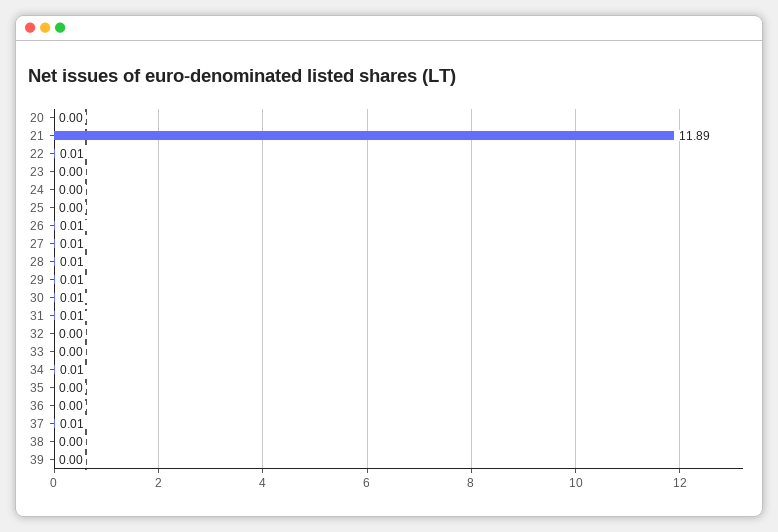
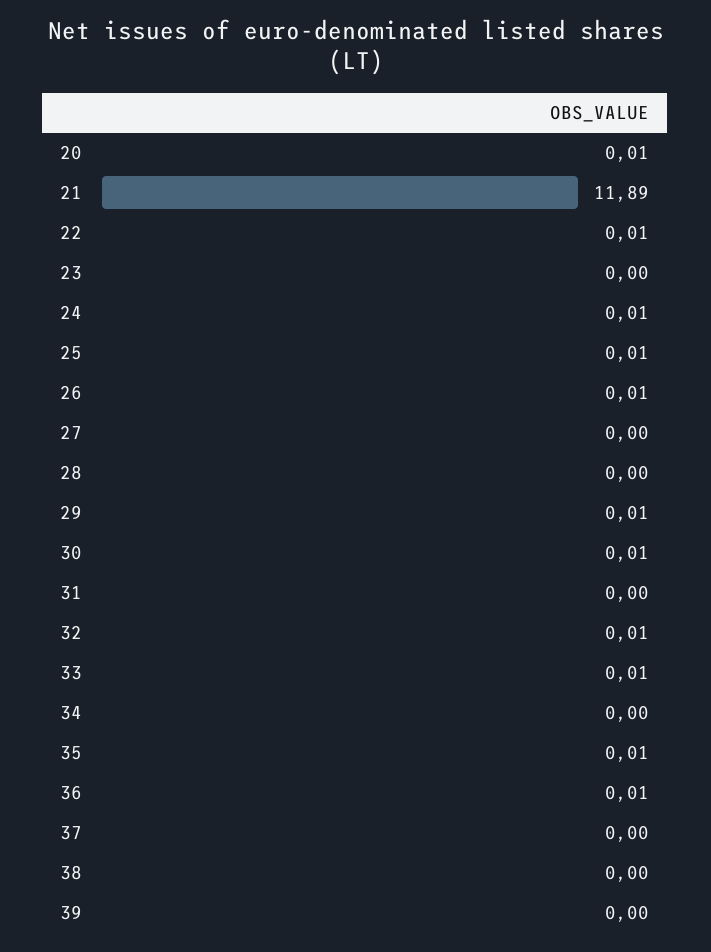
  {
-   "20": 0,
+   "20": 0.01,
    "21": 11.89,
    "22": 0.01,
    "23": 0,
-   "24": 0,
+   "24": 0.01,
-   "25": 0,
+   "25": 0.01,
    "26": 0.01,
-   "27": 0.01,
+   "27": 0,
-   "28": 0.01,
+   "28": 0,
    "29": 0.01,
    "30": 0.01,
-   "31": 0.01,
+   "31": 0,
-   "32": 0,
+   "32": 0.01,
-   "33": 0,
+   "33": 0.01,
-   "34": 0.01,
+   "34": 0,
-   "35": 0,
+   "35": 0.01,
-   "36": 0,
+   "36": 0.01,
-   "37": 0.01,
+   "37": 0,
    "38": 0,
    "39": 0
  }

